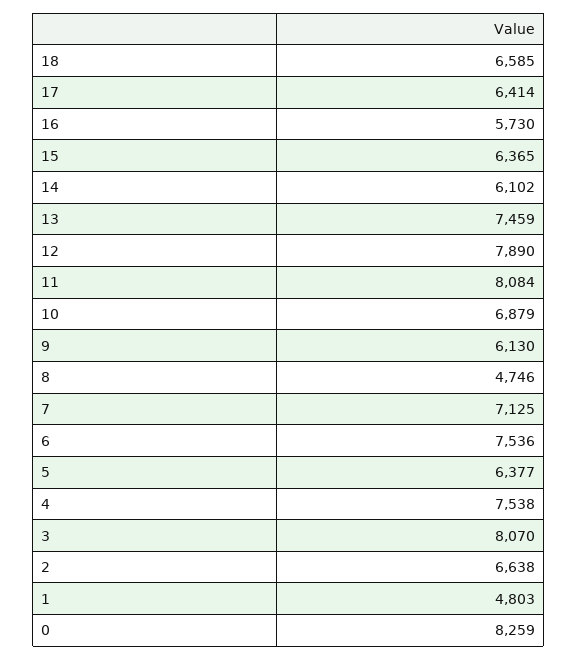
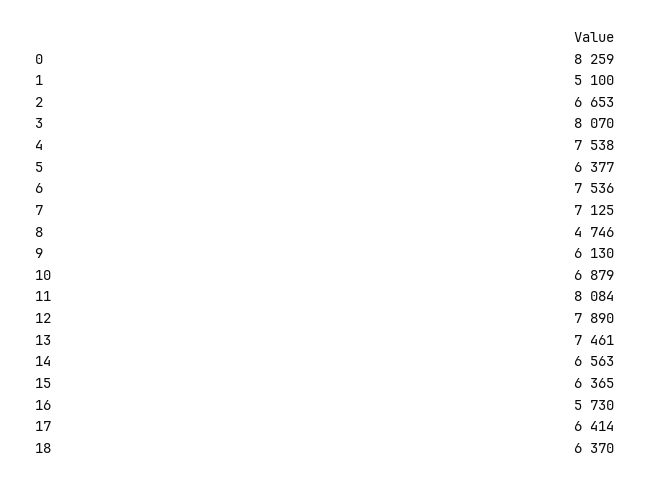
  {
-   "18": 6585,
+   "18": 6370,
    "17": 6414,
    "16": 5730,
    "15": 6365,
-   "14": 6102,
+   "14": 6563,
-   "13": 7459,
+   "13": 7461,
    "12": 7890,
    "11": 8084,
    "10": 6879,
    "9": 6130,
    "8": 4746,
    "7": 7125,
    "6": 7536,
    "5": 6377,
    "4": 7538,
    "3": 8070,
-   "2": 6638,
+   "2": 6653,
-   "1": 4803,
+   "1": 5100,
    "0": 8259
  }

